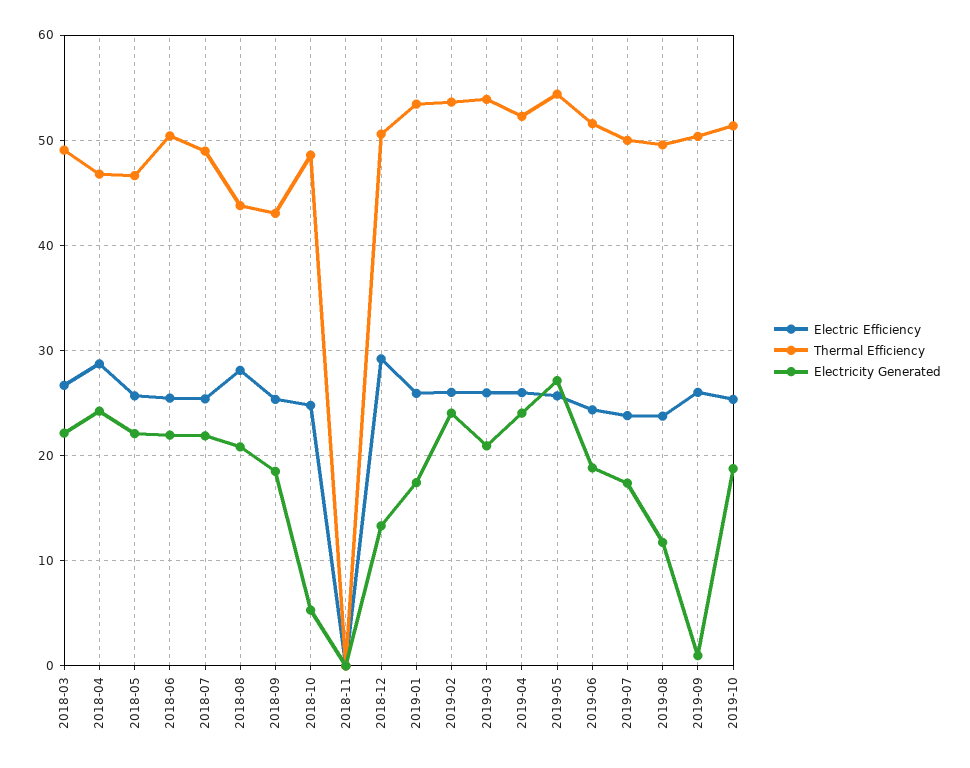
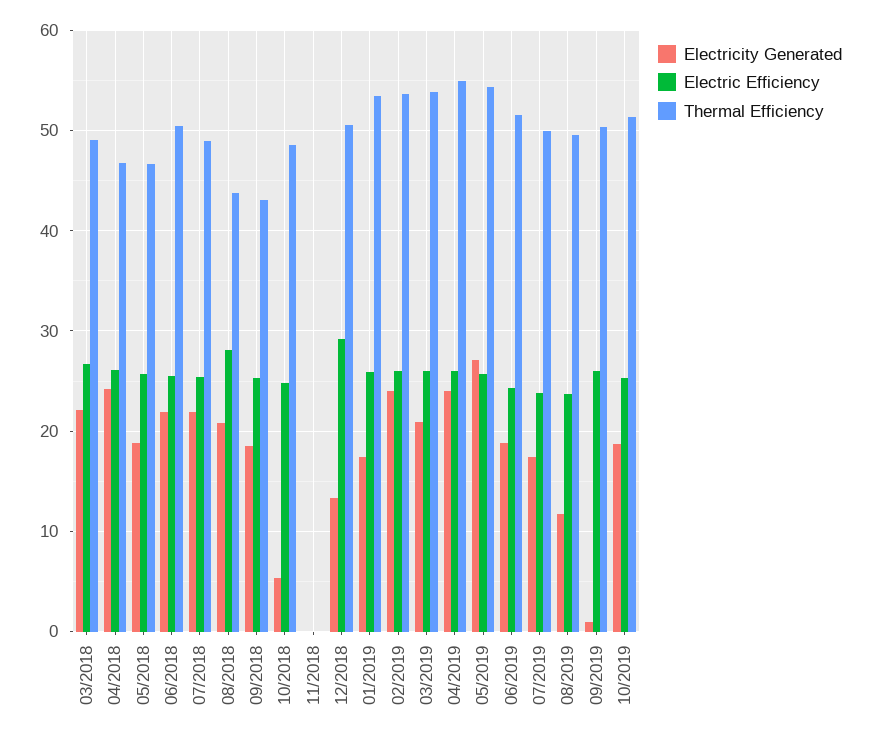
  {
    "Electric Efficiency": {
      "2018-03": 27,
-     "2018-04": 29,
+     "2018-04": 26,
      "2018-05": 26,
      "2018-06": 25,
      "2018-07": 25,
      "2018-08": 28,
      "2018-09": 25,
      "2018-10": 25,
      "2018-11": 0,
      "2018-12": 29,
      "2019-01": 26,
      "2019-02": 26,
      "2019-03": 26,
      "2019-04": 26,
      "2019-05": 26,
      "2019-06": 24,
      "2019-07": 24,
      "2019-08": 24,
      "2019-09": 26,
      "2019-10": 25
    },
    "Thermal Efficiency": {
      "2018-03": 49,
      "2018-04": 47,
      "2018-05": 47,
      "2018-06": 50,
      "2018-07": 49,
      "2018-08": 44,
      "2018-09": 43,
      "2018-10": 49,
      "2018-11": 0,
      "2018-12": 51,
      "2019-01": 53,
      "2019-02": 54,
      "2019-03": 54,
-     "2019-04": 52,
+     "2019-04": 55,
      "2019-05": 54,
      "2019-06": 52,
      "2019-07": 50,
      "2019-08": 50,
      "2019-09": 50,
      "2019-10": 51
    },
    "Electricity Generated": {
      "2018-03": 22,
      "2018-04": 24,
-     "2018-05": 22,
+     "2018-05": 19,
      "2018-06": 22,
      "2018-07": 22,
      "2018-08": 21,
      "2018-09": 19,
      "2018-10": 5,
      "2018-11": 0,
      "2018-12": 13,
      "2019-01": 17,
      "2019-02": 24,
      "2019-03": 21,
      "2019-04": 24,
      "2019-05": 27,
      "2019-06": 19,
      "2019-07": 17,
      "2019-08": 12,
      "2019-09": 1,
      "2019-10": 19
    }
  }

